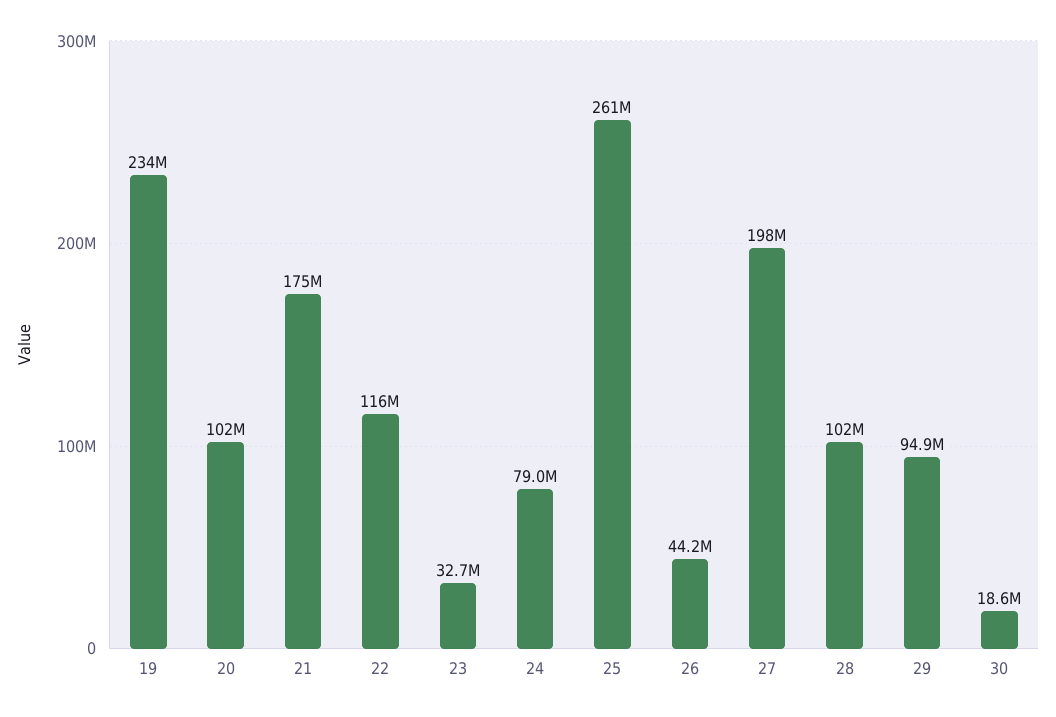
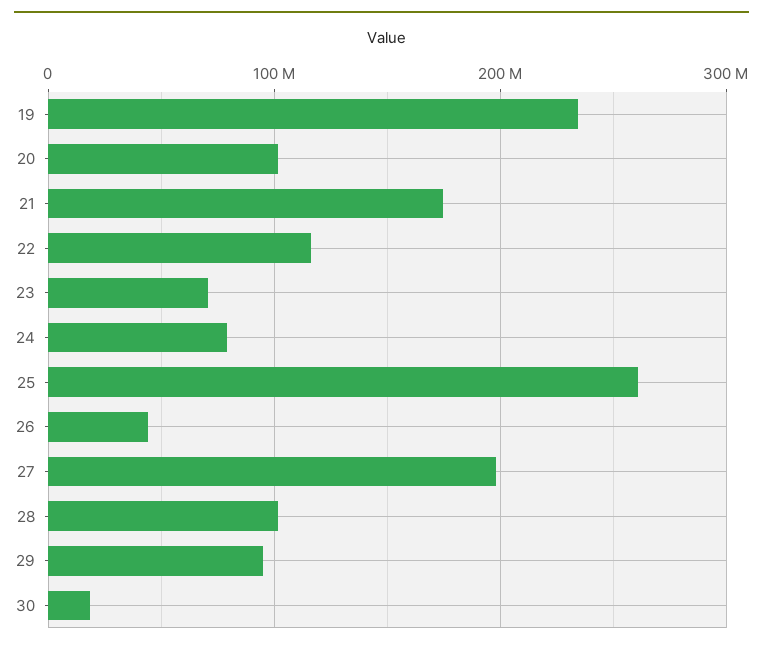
  {
    "19": 234000000,
    "20": 102000000,
    "21": 175000000,
    "22": 116000000,
-   "23": 32700000,
+   "23": 70000000,
    "24": 79000000,
    "25": 261000000,
    "26": 44200000,
    "27": 198000000,
    "28": 102000000,
    "29": 94900000,
    "30": 18600000
  }

